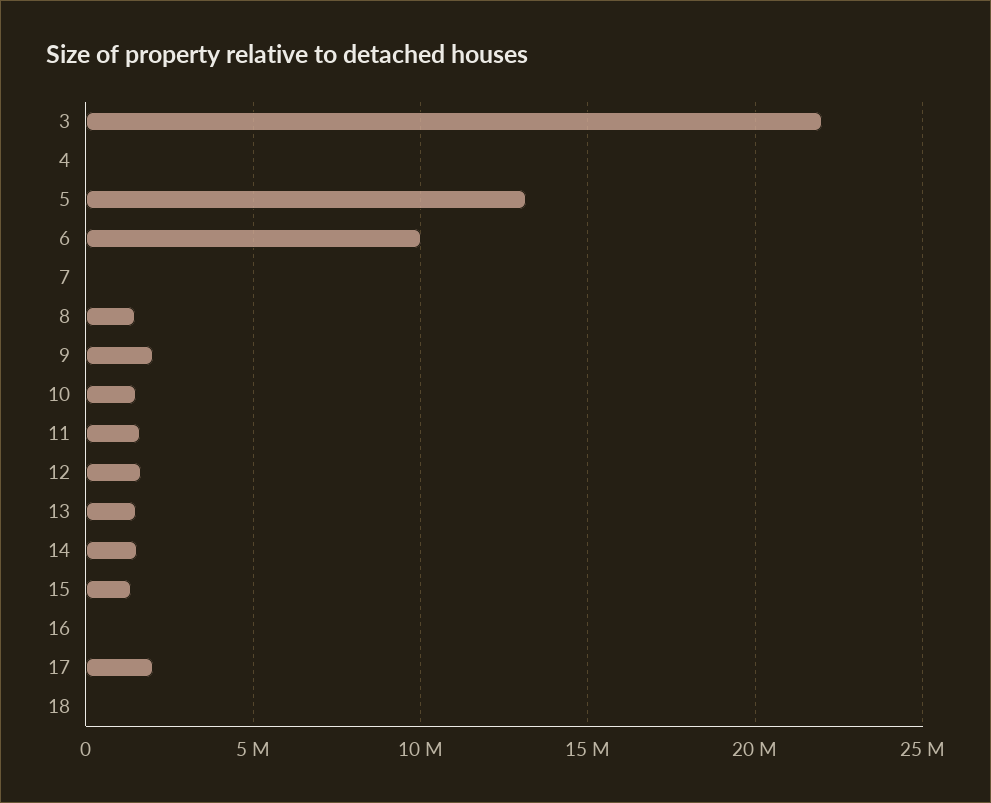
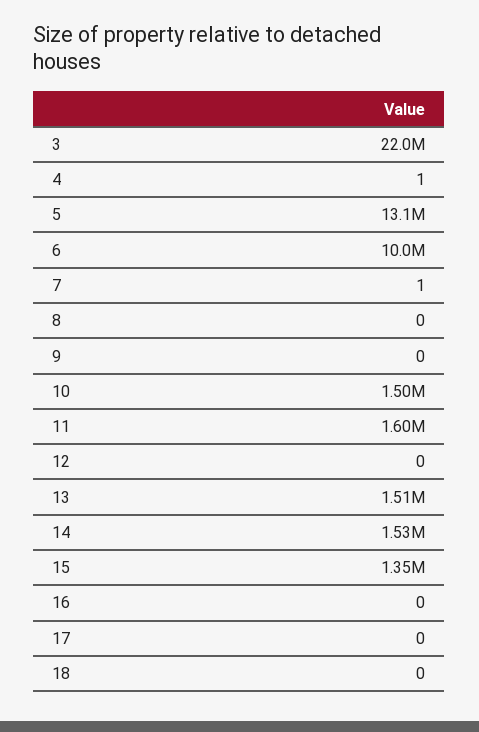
  {
    "3": 22000000,
    "4": 1,
    "5": 13100000,
    "6": 10000000,
    "7": 1,
-   "8": 1500000,
+   "8": 0,
-   "9": 2000000,
+   "9": 0,
    "10": 1500000,
    "11": 1600000,
-   "12": 1500000,
+   "12": 0,
    "13": 1510000,
    "14": 1530000,
    "15": 1350000,
    "16": 0,
-   "17": 2000000,
+   "17": 0,
    "18": 0
  }

